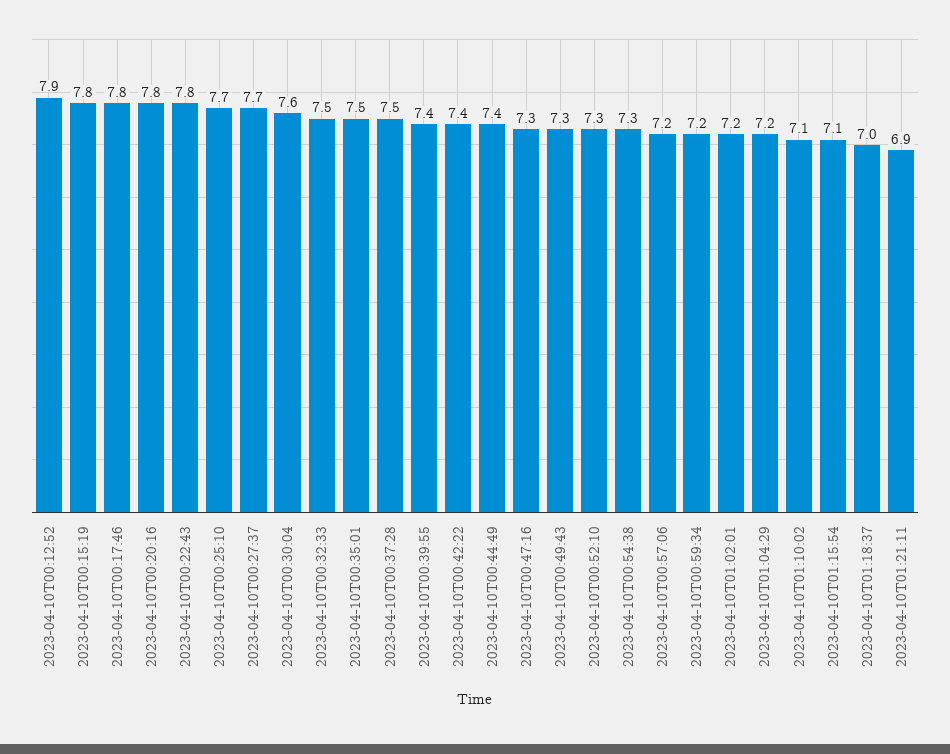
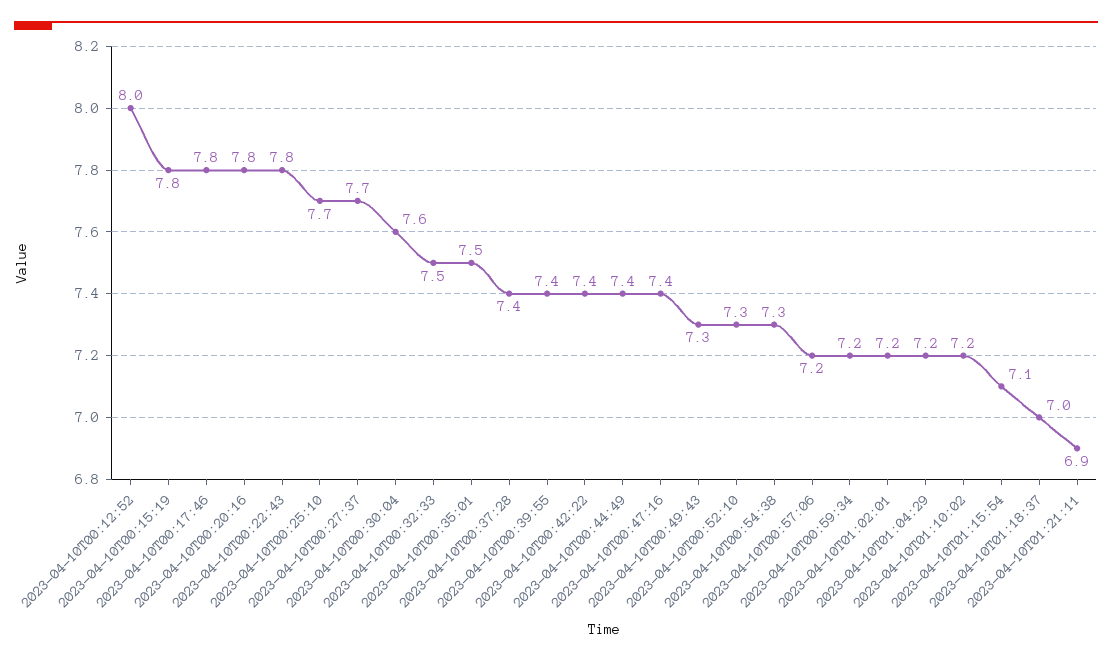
  {
-   "2023-04-10T00:12:52": 7.9,
+   "2023-04-10T00:12:52": 8,
    "2023-04-10T00:15:19": 7.8,
    "2023-04-10T00:17:46": 7.8,
    "2023-04-10T00:20:16": 7.8,
    "2023-04-10T00:22:43": 7.8,
    "2023-04-10T00:25:10": 7.7,
    "2023-04-10T00:27:37": 7.7,
    "2023-04-10T00:30:04": 7.6,
    "2023-04-10T00:32:33": 7.5,
    "2023-04-10T00:35:01": 7.5,
-   "2023-04-10T00:37:28": 7.5,
+   "2023-04-10T00:37:28": 7.4,
    "2023-04-10T00:39:55": 7.4,
    "2023-04-10T00:42:22": 7.4,
    "2023-04-10T00:44:49": 7.4,
-   "2023-04-10T00:47:16": 7.3,
+   "2023-04-10T00:47:16": 7.4,
    "2023-04-10T00:49:43": 7.3,
    "2023-04-10T00:52:10": 7.3,
    "2023-04-10T00:54:38": 7.3,
    "2023-04-10T00:57:06": 7.2,
    "2023-04-10T00:59:34": 7.2,
    "2023-04-10T01:02:01": 7.2,
    "2023-04-10T01:04:29": 7.2,
-   "2023-04-10T01:10:02": 7.1,
+   "2023-04-10T01:10:02": 7.2,
    "2023-04-10T01:15:54": 7.1,
    "2023-04-10T01:18:37": 7,
    "2023-04-10T01:21:11": 6.9
  }

